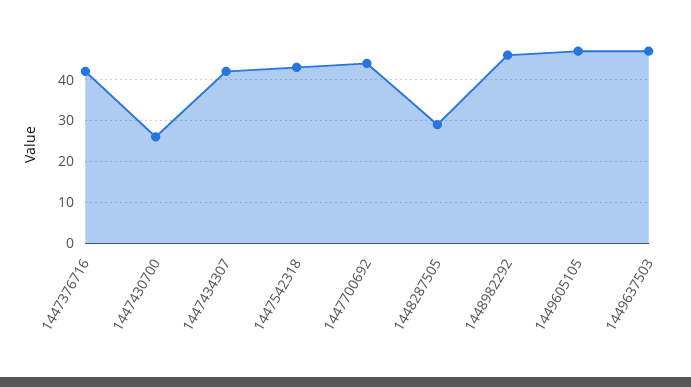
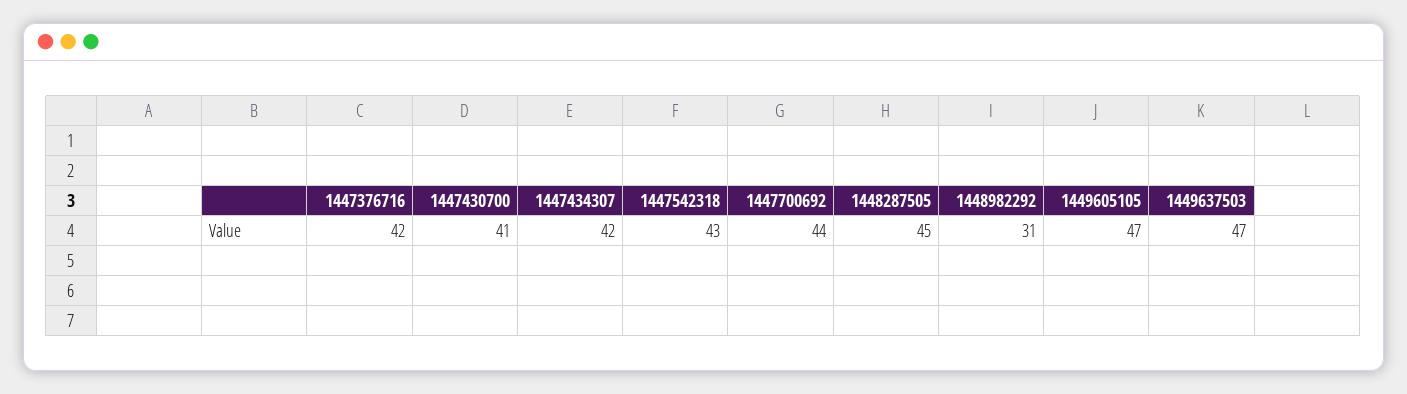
  {
    "1447376716": 42,
-   "1447430700": 25,
+   "1447430700": 41,
    "1447434307": 42,
    "1447542318": 43,
    "1447700692": 44,
-   "1448287505": 30,
+   "1448287505": 45,
-   "1448982292": 45,
+   "1448982292": 31,
    "1449605105": 47,
    "1449637503": 47
  }

